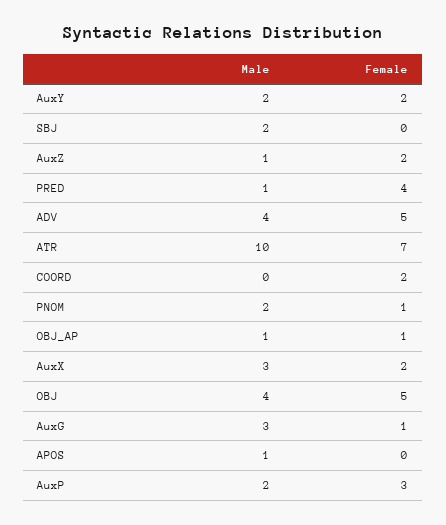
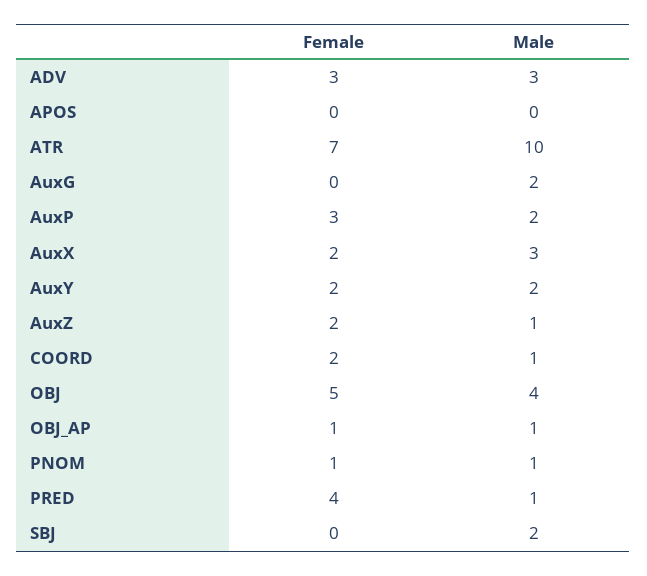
  {
    "Male": {
      "AuxY": 2,
      "SBJ": 2,
      "AuxZ": 1,
      "PRED": 1,
-     "ADV": 4,
+     "ADV": 3,
      "ATR": 10,
-     "COORD": 0,
+     "COORD": 1,
-     "PNOM": 2,
+     "PNOM": 1,
      "OBJ_AP": 1,
      "AuxX": 3,
      "OBJ": 4,
-     "AuxG": 3,
+     "AuxG": 2,
-     "APOS": 1,
+     "APOS": 0,
      "AuxP": 2
    },
    "Female": {
      "AuxY": 2,
      "SBJ": 0,
      "AuxZ": 2,
      "PRED": 4,
-     "ADV": 5,
+     "ADV": 3,
      "ATR": 7,
      "COORD": 2,
      "PNOM": 1,
      "OBJ_AP": 1,
      "AuxX": 2,
      "OBJ": 5,
-     "AuxG": 1,
+     "AuxG": 0,
      "APOS": 0,
      "AuxP": 3
    }
  }

